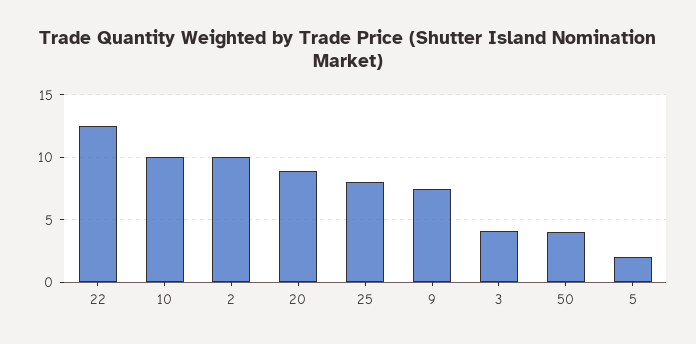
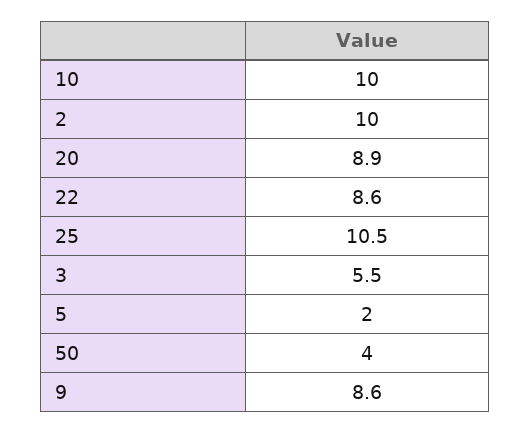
  {
-   "22": 12.5,
+   "22": 8.6,
    "10": 10,
    "2": 10,
    "20": 8.9,
-   "25": 8,
+   "25": 10.5,
-   "9": 7.5,
+   "9": 8.6,
-   "3": 4,
+   "3": 5.5,
    "50": 4,
    "5": 2
  }

